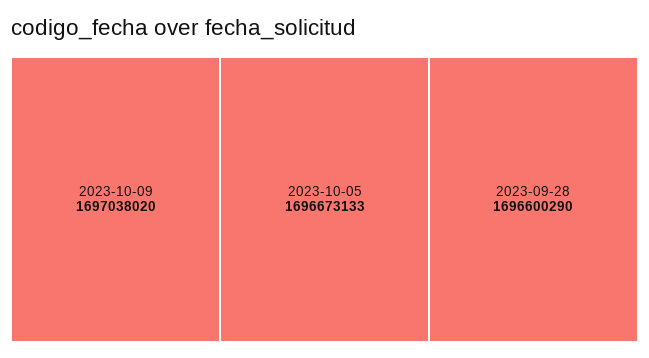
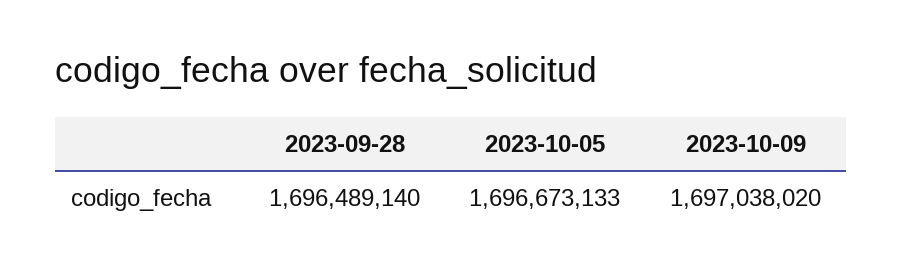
  {
    "2023-10-09": 1697038020,
    "2023-10-05": 1696673133,
-   "2023-09-28": 1696600290
+   "2023-09-28": 1696489140
  }

